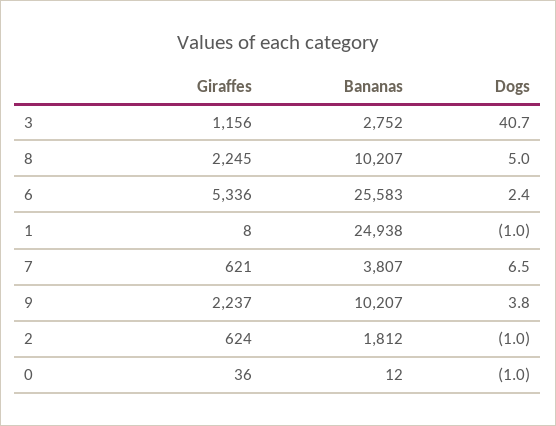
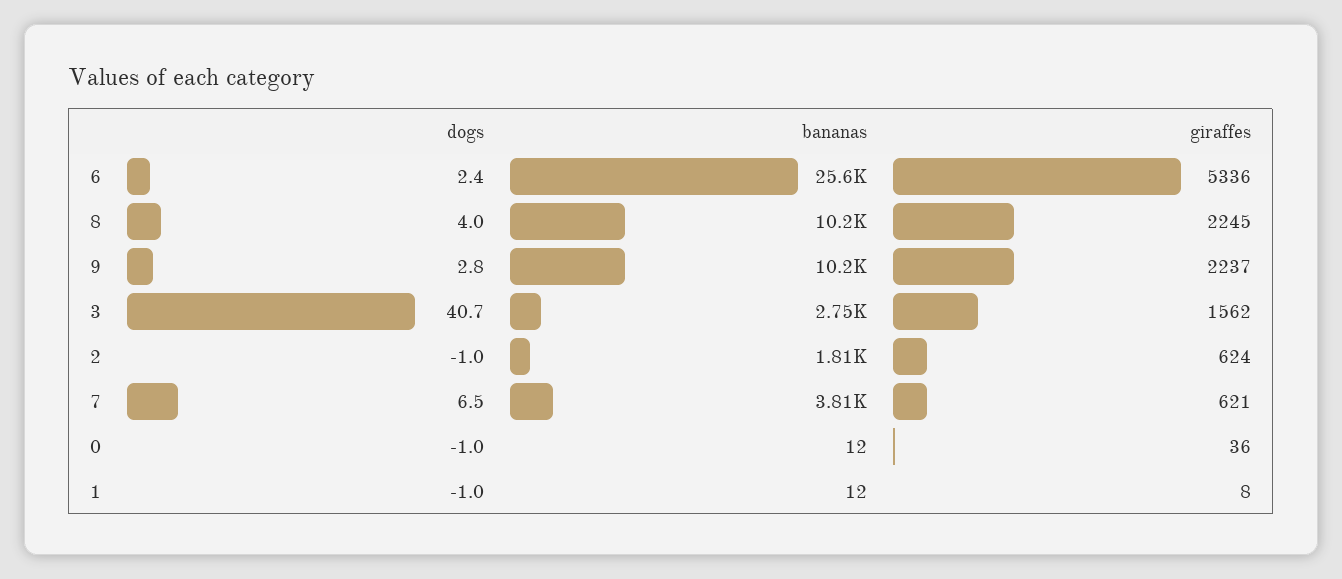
  {
    "Giraffes": {
-     "3": 1156,
+     "3": 1562,
      "8": 2245,
      "6": 5336,
      "1": 8,
      "7": 621,
      "9": 2237,
      "2": 624,
      "0": 36
    },
    "Bananas": {
      "3": 2752,
      "8": 10207,
      "6": 25583,
-     "1": 24938,
+     "1": 12,
      "7": 3807,
      "9": 10207,
      "2": 1812,
      "0": 12
    },
    "Dogs": {
      "3": 40.7,
-     "8": 5,
+     "8": 4,
      "6": 2.4,
      "1": -1,
      "7": 6.5,
-     "9": 3.8,
+     "9": 2.8,
      "2": -1,
      "0": -1
    }
  }

